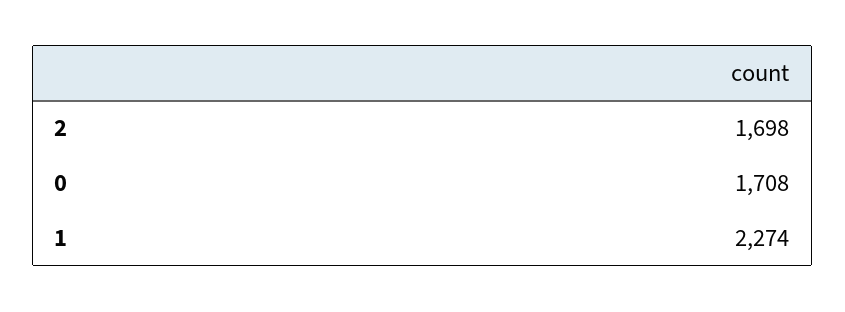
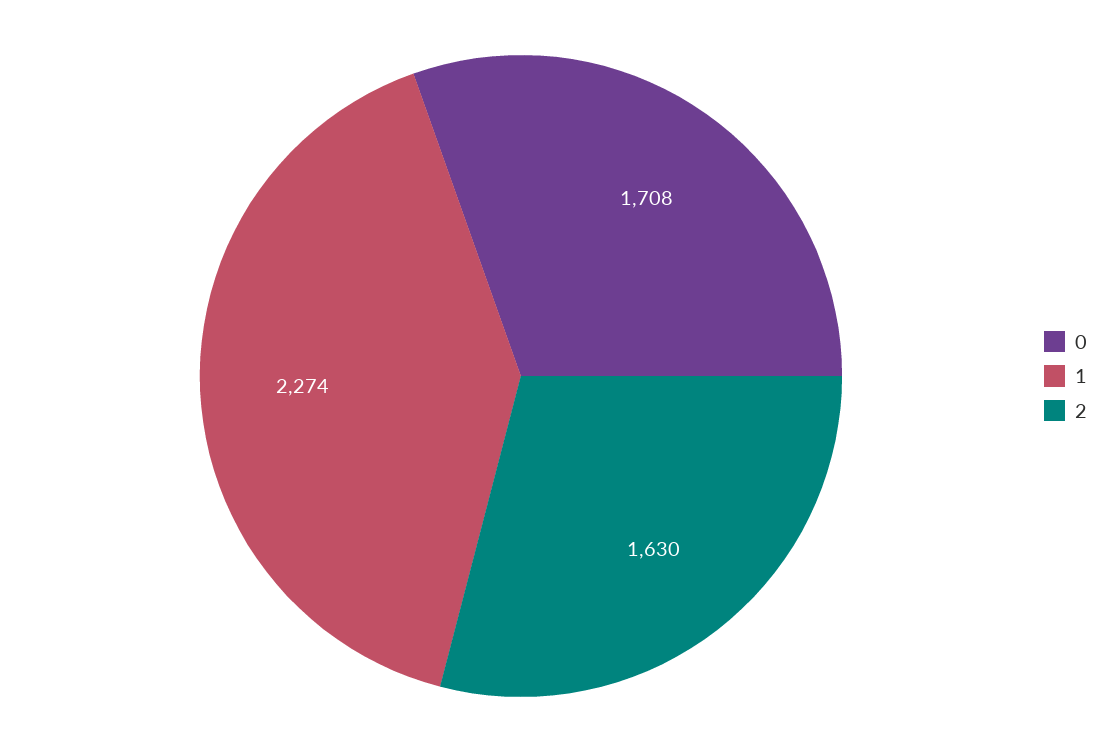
  {
-   "2": 1698,
+   "2": 1630,
    "0": 1708,
    "1": 2274
  }

